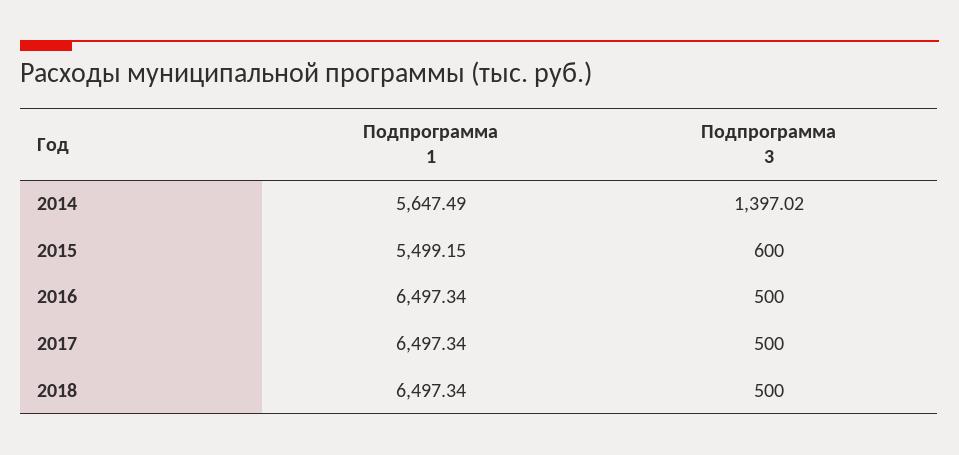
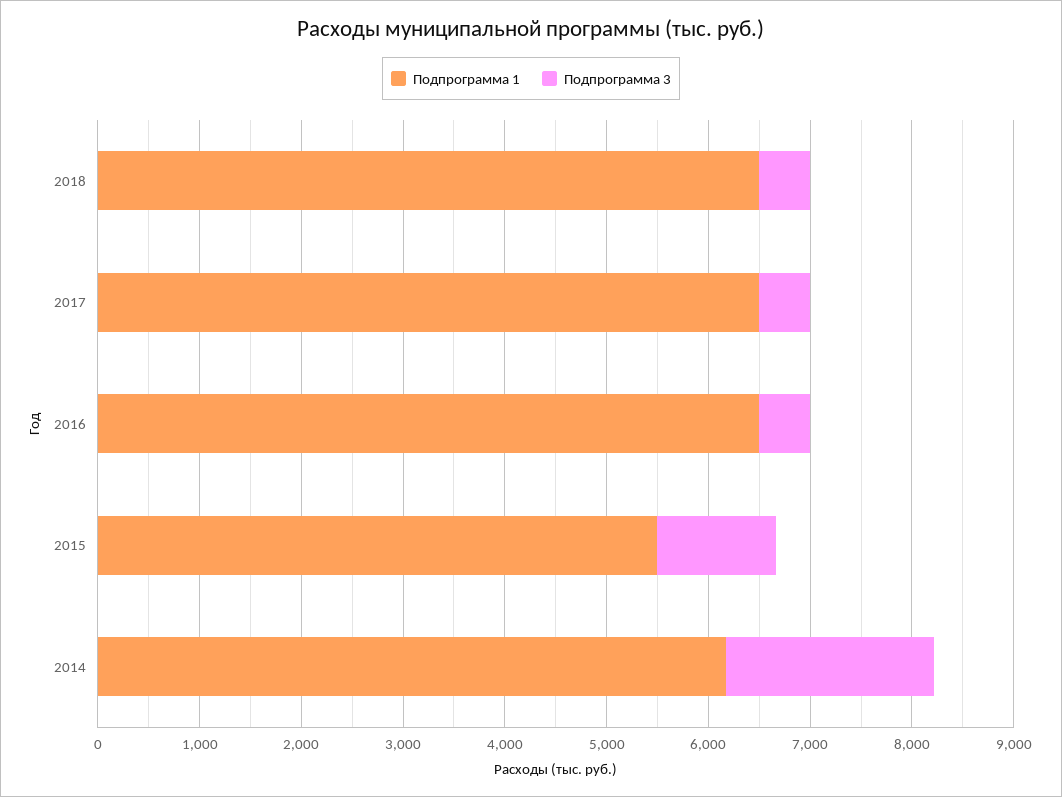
  {
    "Подпрограмма 1": {
-     "2014": 5647.49,
+     "2014": 6200,
      "2015": 5499.15,
      "2016": 6497.34,
      "2017": 6497.34,
      "2018": 6497.34
    },
    "Подпрограмма 3": {
-     "2014": 1397.02,
+     "2014": 2000,
-     "2015": 600,
+     "2015": 1200,
      "2016": 500,
      "2017": 500,
      "2018": 500
    }
  }

